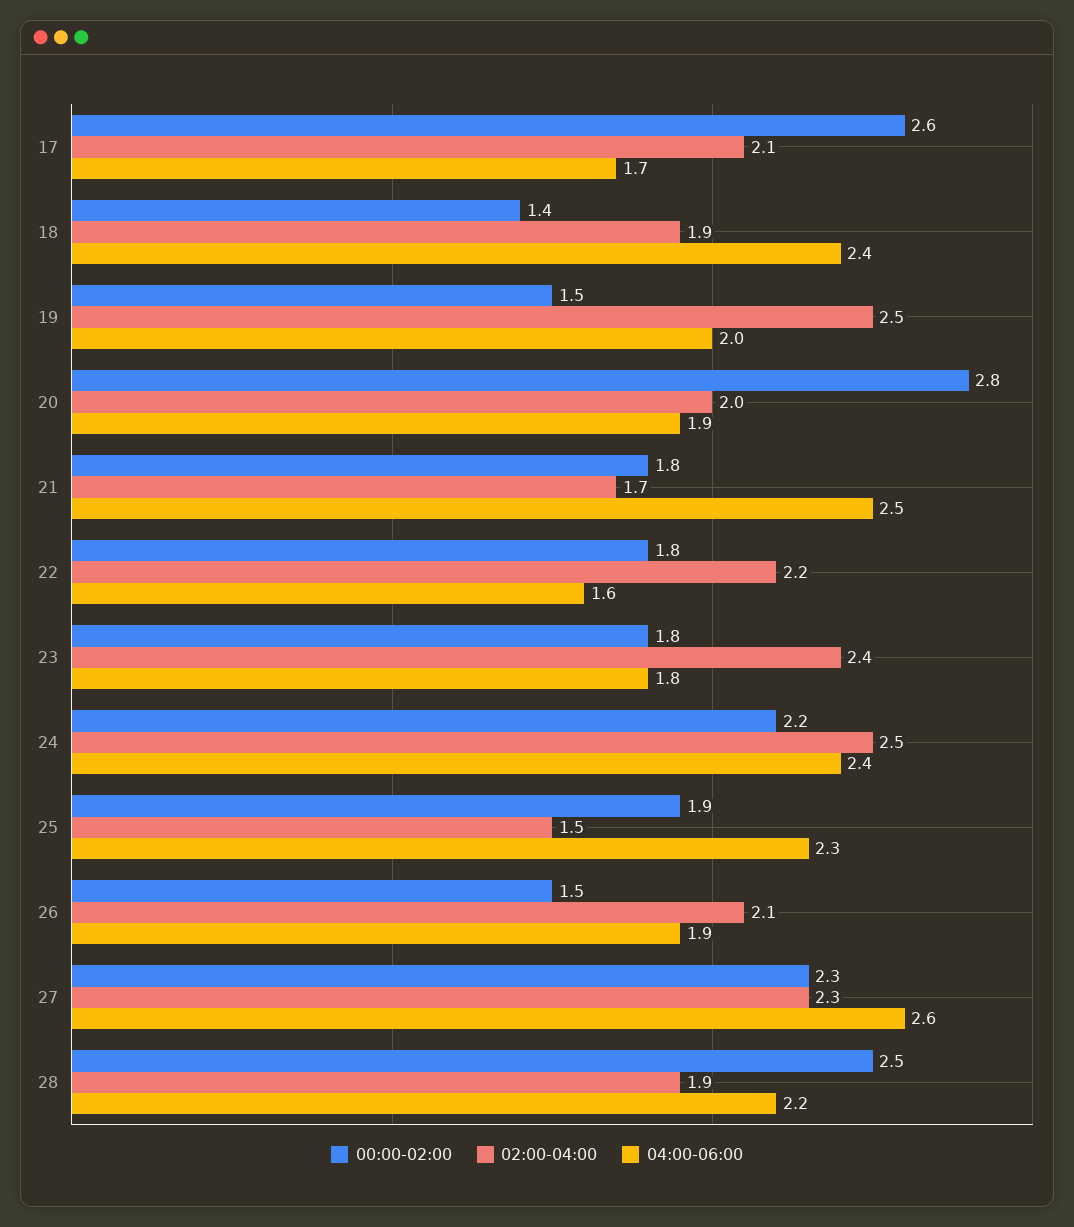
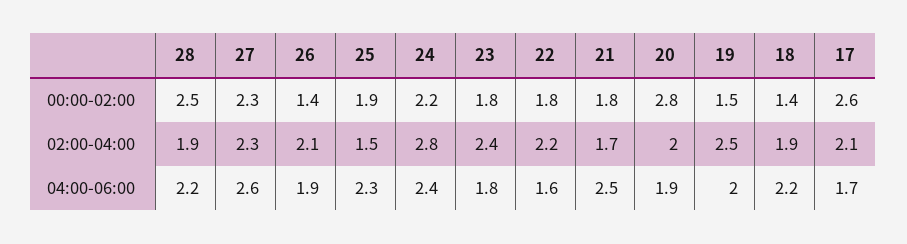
  {
    "00:00-02:00": {
      "17": 2.6,
      "18": 1.4,
      "19": 1.5,
      "20": 2.8,
      "21": 1.8,
      "22": 1.8,
      "23": 1.8,
      "24": 2.2,
      "25": 1.9,
-     "26": 1.5,
+     "26": 1.4,
      "27": 2.3,
      "28": 2.5
    },
    "02:00-04:00": {
      "17": 2.1,
      "18": 1.9,
      "19": 2.5,
      "20": 2,
      "21": 1.7,
      "22": 2.2,
      "23": 2.4,
-     "24": 2.5,
+     "24": 2.8,
      "25": 1.5,
      "26": 2.1,
      "27": 2.3,
      "28": 1.9
    },
    "04:00-06:00": {
      "17": 1.7,
-     "18": 2.4,
+     "18": 2.2,
      "19": 2,
      "20": 1.9,
      "21": 2.5,
      "22": 1.6,
      "23": 1.8,
      "24": 2.4,
      "25": 2.3,
      "26": 1.9,
      "27": 2.6,
      "28": 2.2
    }
  }

